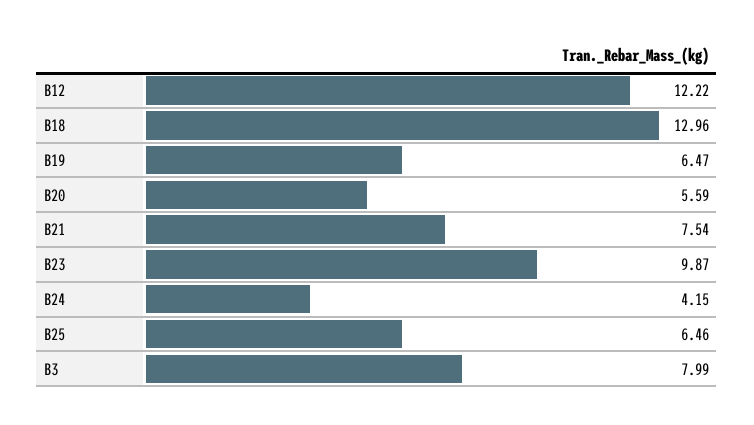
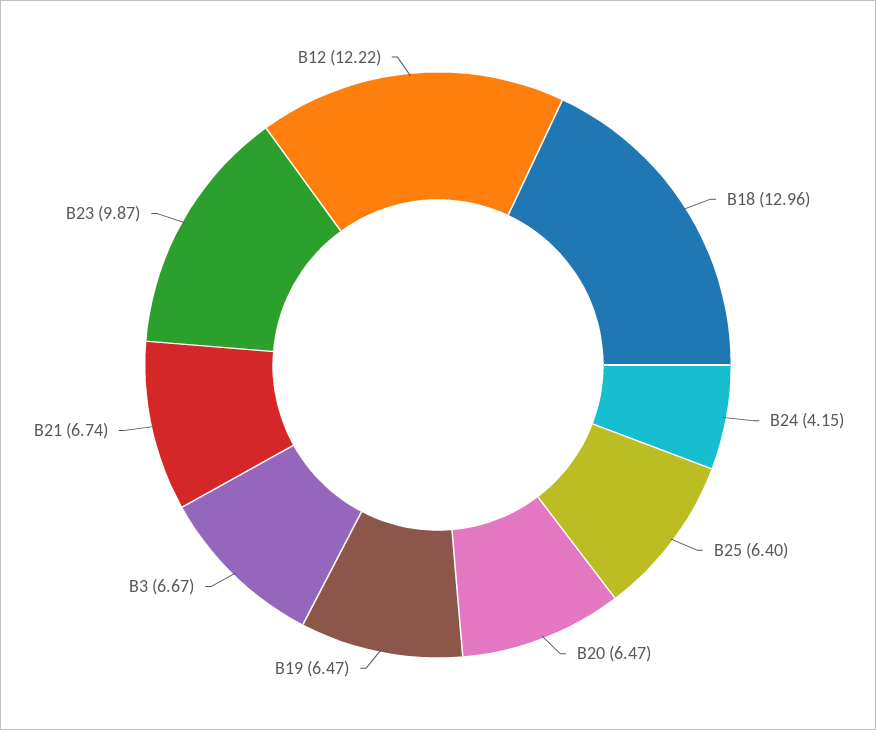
  {
    "B12": 12.22,
    "B18": 12.96,
    "B19": 6.47,
-   "B20": 5.59,
+   "B20": 6.47,
-   "B21": 7.54,
+   "B21": 6.74,
    "B23": 9.87,
    "B24": 4.15,
-   "B25": 6.46,
+   "B25": 6.4,
-   "B3": 7.99
+   "B3": 6.67
  }

